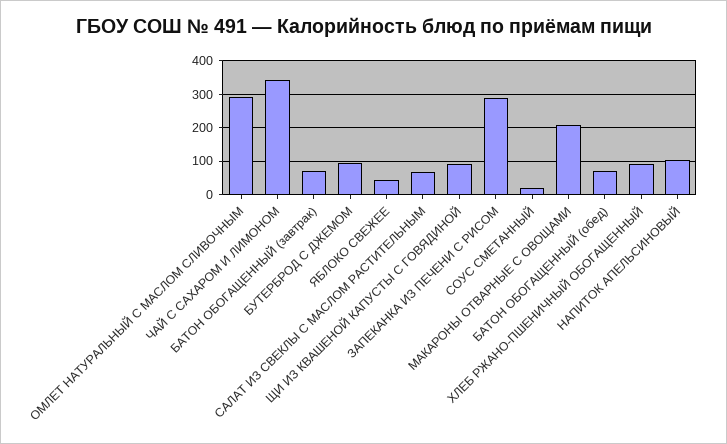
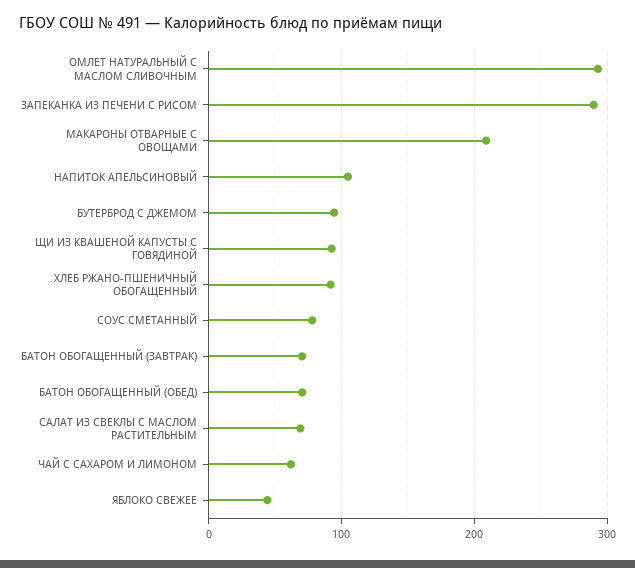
  {
    "ОМЛЕТ НАТУРАЛЬНЫЙ С МАСЛОМ СЛИВОЧНЫМ": 290,
-   "ЧАЙ С САХАРОМ И ЛИМОНОМ": 340,
+   "ЧАЙ С САХАРОМ И ЛИМОНОМ": 60,
    "БАТОН ОБОГАЩЕННЫЙ (завтрак)": 70,
    "БУТЕРБРОД С ДЖЕМОМ": 90,
    "ЯБЛОКО СВЕЖЕЕ": 40,
    "САЛАТ ИЗ СВЕКЛЫ С МАСЛОМ РАСТИТЕЛЬНЫМ": 70,
    "ЩИ ИЗ КВАШЕНОЙ КАПУСТЫ С ГОВЯДИНОЙ": 90,
    "ЗАПЕКАНКА ИЗ ПЕЧЕНИ С РИСОМ": 290,
-   "СОУС СМЕТАННЫЙ": 20,
+   "СОУС СМЕТАННЫЙ": 80,
    "МАКАРОНЫ ОТВАРНЫЕ С ОВОЩАМИ": 210,
    "БАТОН ОБОГАЩЕННЫЙ (обед)": 70,
    "ХЛЕБ РЖАНО-ПШЕНИЧНЫЙ ОБОГАЩЕННЫЙ": 90,
    "НАПИТОК АПЕЛЬСИНОВЫЙ": 110
  }

